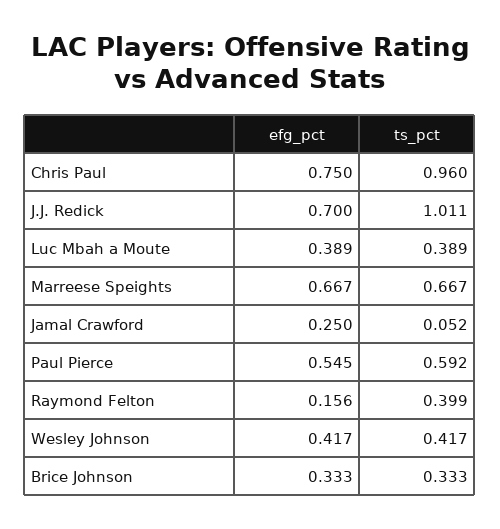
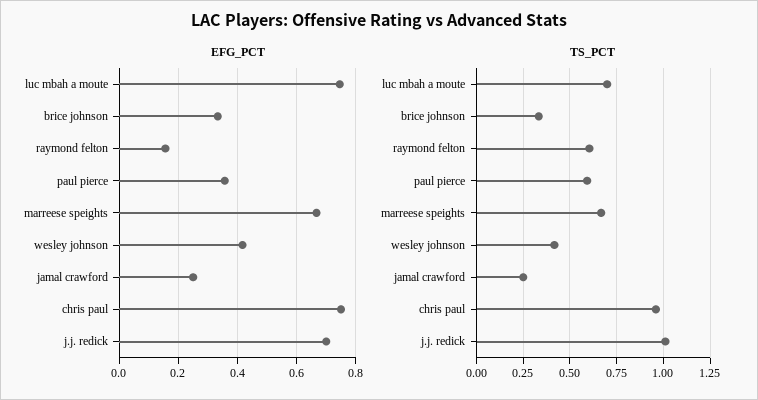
  {
    "efg_pct": {
      "Chris Paul": 0.75,
      "J.J. Redick": 0.7,
-     "Luc Mbah a Moute": 0.389,
+     "Luc Mbah a Moute": 0.75,
      "Marreese Speights": 0.667,
      "Jamal Crawford": 0.25,
-     "Paul Pierce": 0.545,
+     "Paul Pierce": 0.35,
      "Raymond Felton": 0.156,
      "Wesley Johnson": 0.417,
      "Brice Johnson": 0.333
    },
    "ts_pct": {
      "Chris Paul": 0.96,
      "J.J. Redick": 1.011,
-     "Luc Mbah a Moute": 0.389,
+     "Luc Mbah a Moute": 0.7,
      "Marreese Speights": 0.667,
-     "Jamal Crawford": 0.052,
+     "Jamal Crawford": 0.25,
      "Paul Pierce": 0.592,
-     "Raymond Felton": 0.399,
+     "Raymond Felton": 0.6,
      "Wesley Johnson": 0.417,
      "Brice Johnson": 0.333
    }
  }

